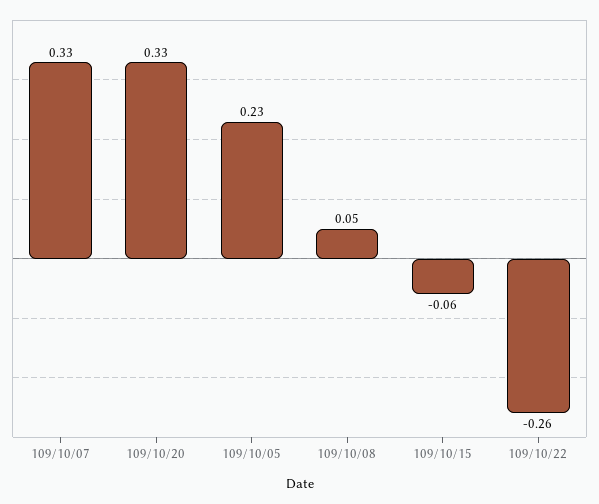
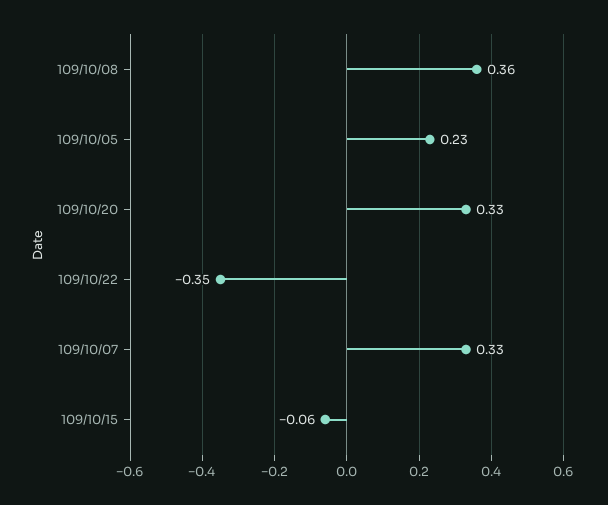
  {
    "109/10/07": 0.33,
    "109/10/20": 0.33,
    "109/10/05": 0.23,
-   "109/10/08": 0.05,
+   "109/10/08": 0.36,
    "109/10/15": -0.06,
-   "109/10/22": -0.26
+   "109/10/22": -0.35
  }

